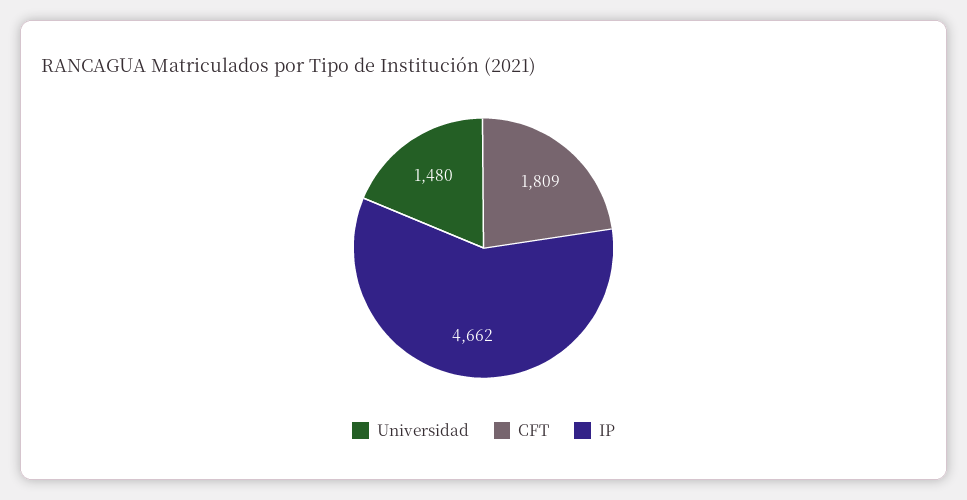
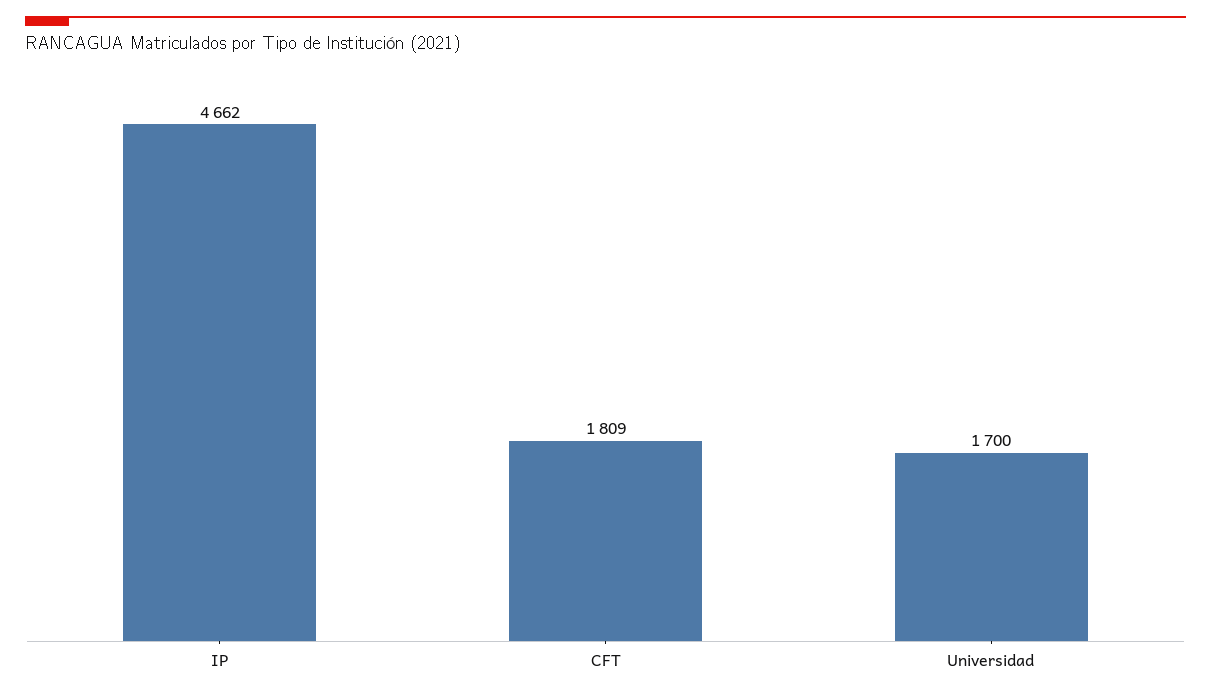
  {
-   "Universidad": 1480,
+   "Universidad": 1700,
    "CFT": 1809,
    "IP": 4662
  }

